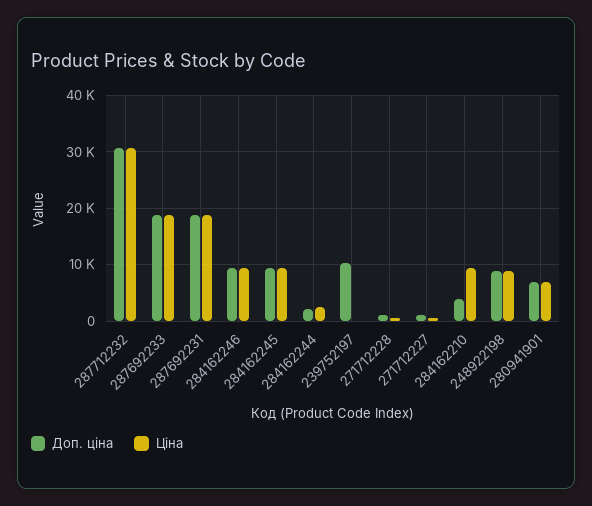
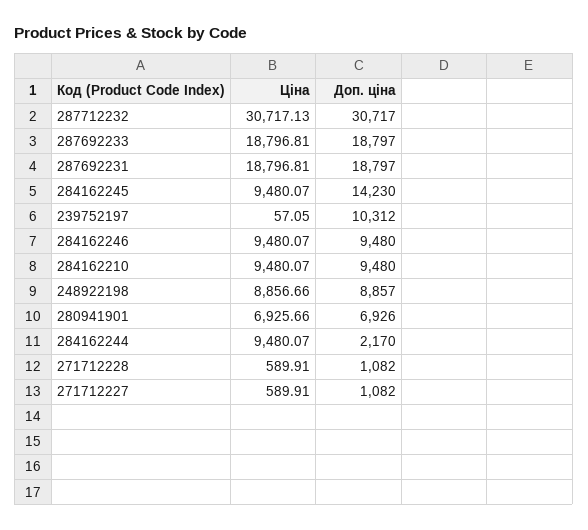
  {
    "Доп. ціна": {
      "287712232": 30717,
      "287692233": 18797,
      "287692231": 18797,
      "284162246": 9480,
-     "284162245": 10000,
+     "284162245": 14230,
      "284162244": 2170,
      "239752197": 10312,
      "271712228": 1082,
      "271712227": 1082,
-     "284162210": 4000,
+     "284162210": 9480,
      "248922198": 8857,
      "280941901": 6926
    },
    "Ціна": {
      "287712232": 30717.13,
      "287692233": 18796.81,
      "287692231": 18796.81,
      "284162246": 9480.07,
      "284162245": 9480.07,
-     "284162244": 2000,
+     "284162244": 9480.07,
      "239752197": 57.05,
      "271712228": 589.91,
      "271712227": 589.91,
      "284162210": 9480.07,
      "248922198": 8856.66,
      "280941901": 6925.66
    }
  }

